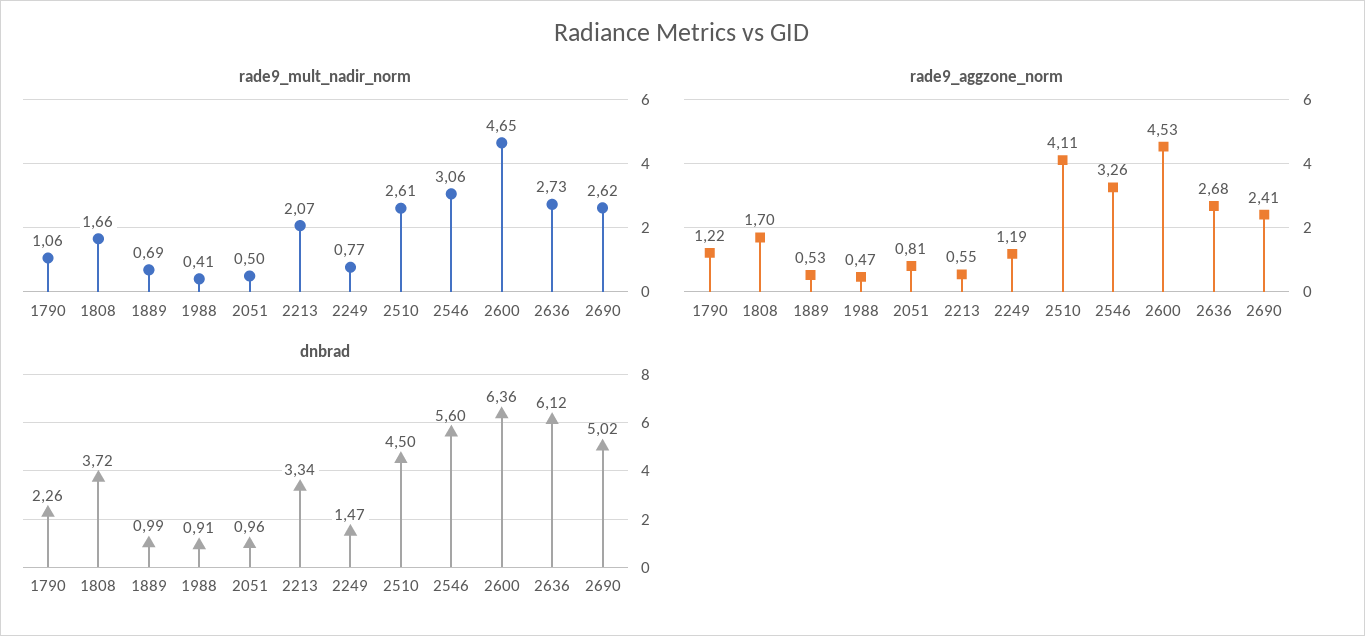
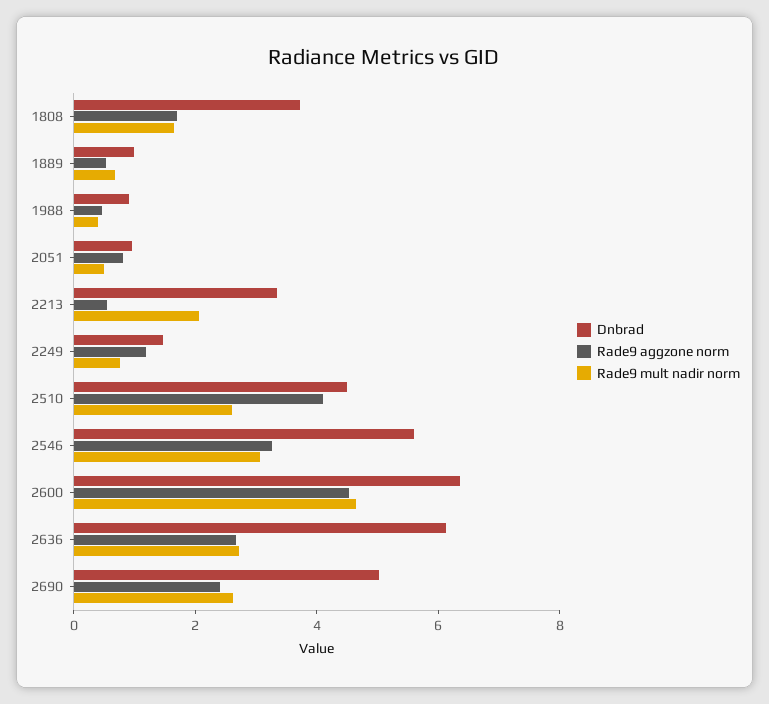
  {
    "rade9_mult_nadir_norm": {
-     "1790": 1.06,
      "1808": 1.66,
      "1889": 0.69,
      "1988": 0.41,
      "2051": 0.5,
      "2213": 2.07,
      "2249": 0.77,
      "2510": 2.61,
      "2546": 3.06,
      "2600": 4.65,
      "2636": 2.73,
      "2690": 2.62
    },
    "rade9_aggzone_norm": {
-     "1790": 1.22,
      "1808": 1.7,
      "1889": 0.53,
      "1988": 0.47,
      "2051": 0.81,
      "2213": 0.55,
      "2249": 1.19,
      "2510": 4.11,
      "2546": 3.26,
      "2600": 4.53,
      "2636": 2.68,
      "2690": 2.41
    },
    "dnbrad": {
-     "1790": 2.26,
      "1808": 3.72,
      "1889": 0.99,
      "1988": 0.91,
      "2051": 0.96,
      "2213": 3.34,
      "2249": 1.47,
      "2510": 4.5,
      "2546": 5.6,
      "2600": 6.36,
      "2636": 6.12,
      "2690": 5.02
    }
  }

